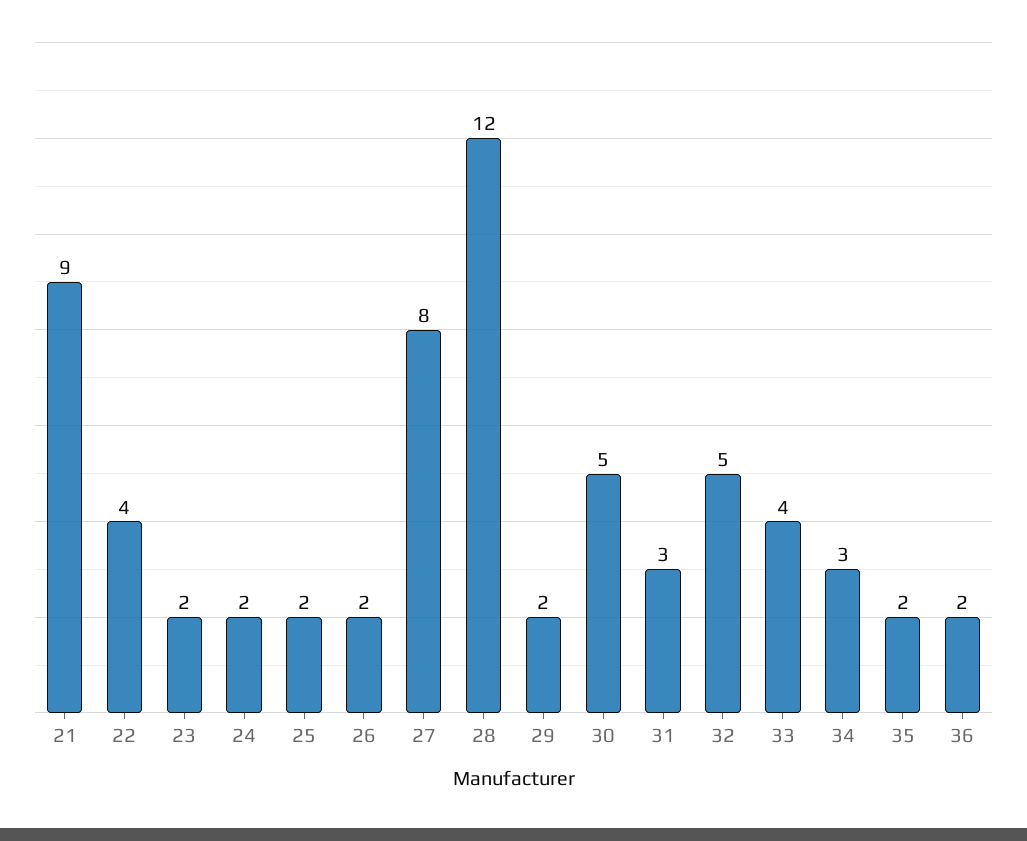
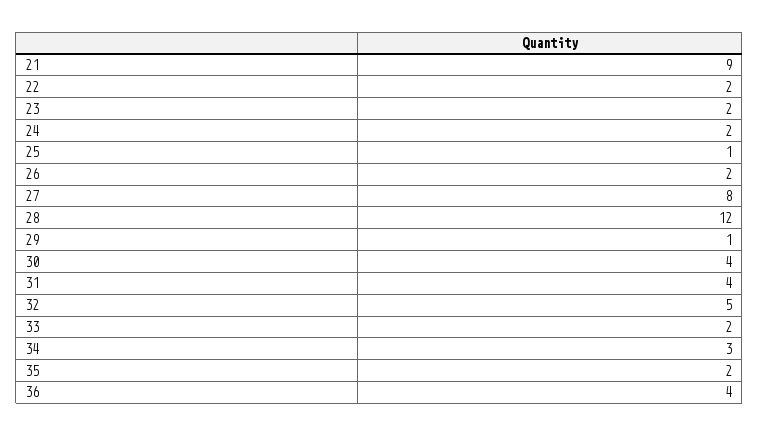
  {
    "21": 9,
-   "22": 4,
+   "22": 2,
    "23": 2,
    "24": 2,
-   "25": 2,
+   "25": 1,
    "26": 2,
    "27": 8,
    "28": 12,
-   "29": 2,
+   "29": 1,
-   "30": 5,
+   "30": 4,
-   "31": 3,
+   "31": 4,
    "32": 5,
-   "33": 4,
+   "33": 2,
    "34": 3,
    "35": 2,
-   "36": 2
+   "36": 4
  }

